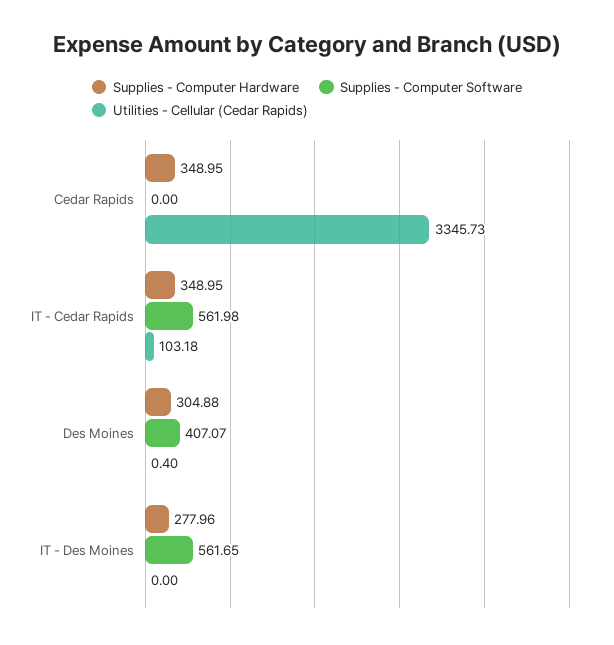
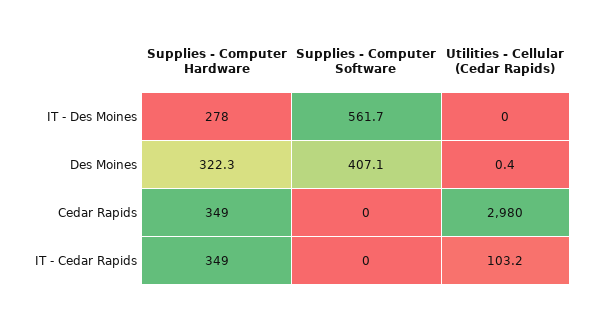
  {
    "Supplies - Computer Hardware": {
      "Cedar Rapids": 348.95,
      "IT - Cedar Rapids": 348.95,
-     "Des Moines": 304.88,
+     "Des Moines": 322.3,
      "IT - Des Moines": 277.96
    },
    "Supplies - Computer Software": {
      "Cedar Rapids": 0,
-     "IT - Cedar Rapids": 561.98,
+     "IT - Cedar Rapids": 0,
      "Des Moines": 407.07,
      "IT - Des Moines": 561.65
    },
    "Utilities - Cellular (Cedar Rapids)": {
-     "Cedar Rapids": 3345.73,
+     "Cedar Rapids": 2980,
      "IT - Cedar Rapids": 103.18,
      "Des Moines": 0.4,
      "IT - Des Moines": 0
    }
  }

